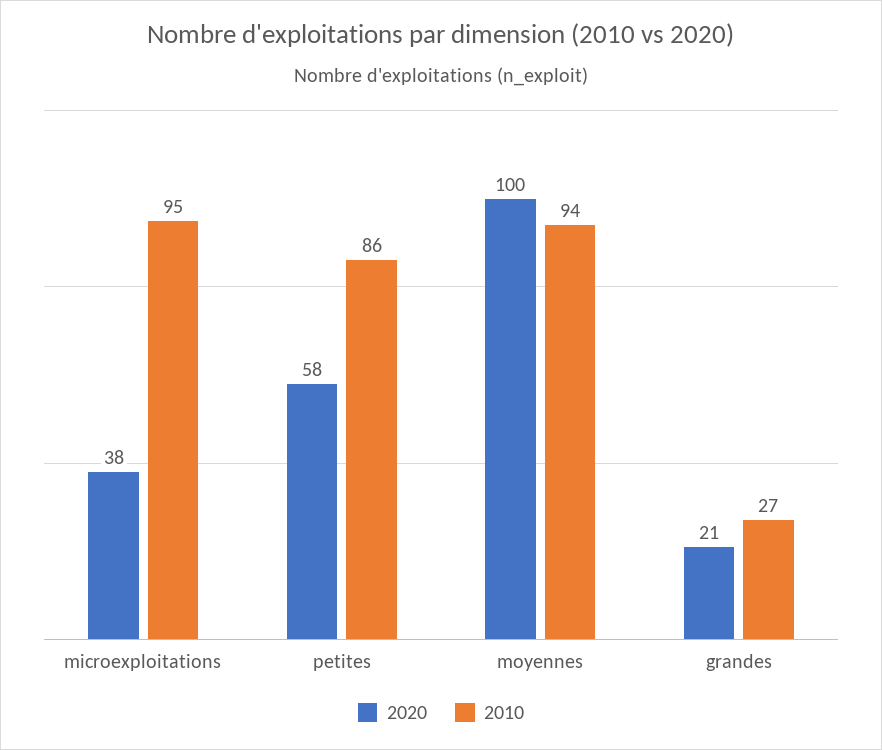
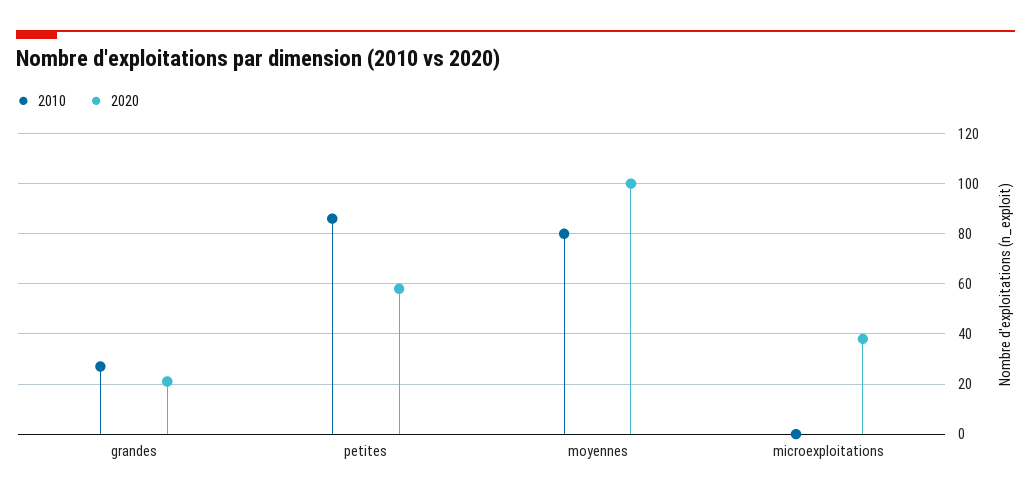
  {
    "2020": {
      "microexploitations": 38,
      "petites": 58,
      "moyennes": 100,
      "grandes": 21
    },
    "2010": {
-     "microexploitations": 95,
+     "microexploitations": 0,
      "petites": 86,
-     "moyennes": 94,
+     "moyennes": 80,
      "grandes": 27
    }
  }

